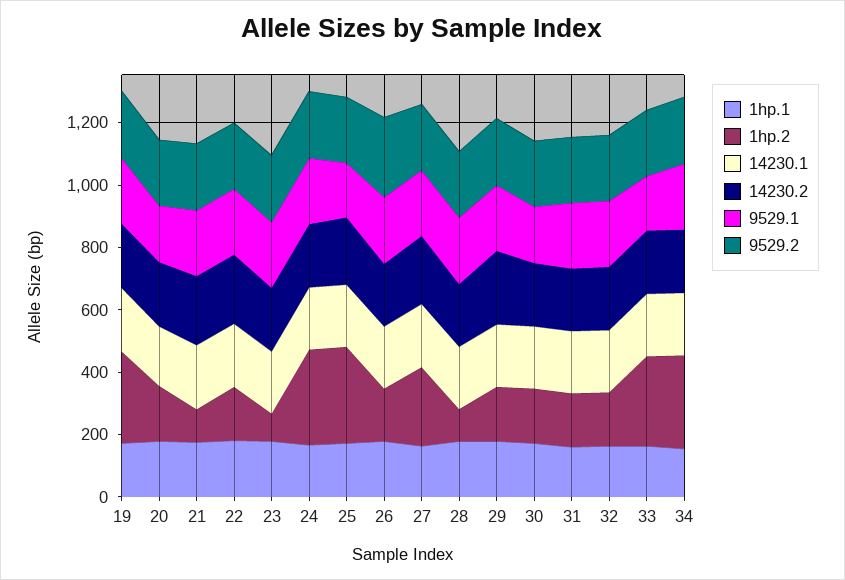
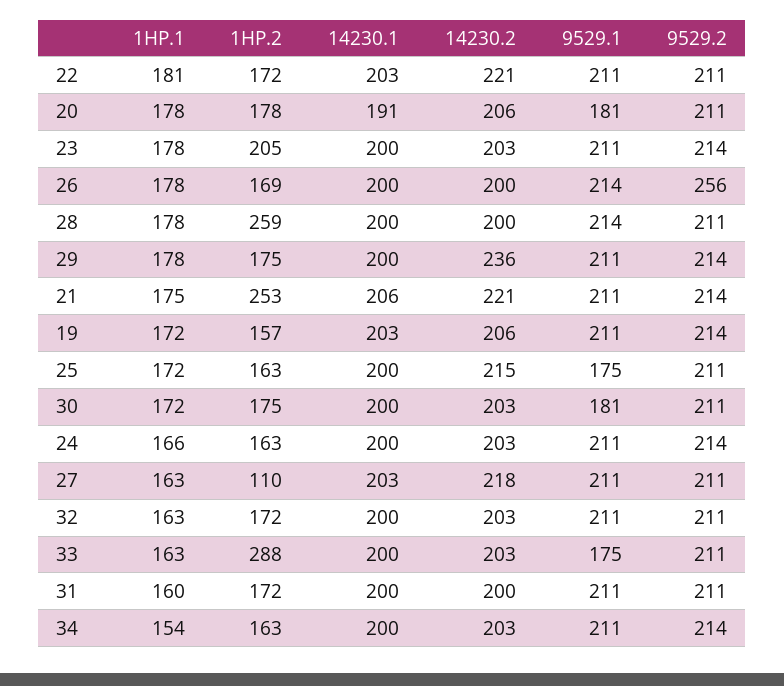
  {
    "1hp.1": {
      "19": 172,
      "20": 178,
      "21": 175,
      "22": 181,
      "23": 178,
      "24": 166,
      "25": 172,
      "26": 178,
      "27": 163,
      "28": 178,
      "29": 178,
      "30": 172,
      "31": 160,
      "32": 163,
      "33": 163,
      "34": 154
    },
    "1hp.2": {
-     "19": 300,
+     "19": 157,
      "20": 178,
-     "21": 100,
+     "21": 253,
      "22": 172,
-     "23": 100,
+     "23": 205,
-     "24": 300,
+     "24": 163,
-     "25": 300,
+     "25": 163,
      "26": 169,
-     "27": 250,
+     "27": 110,
-     "28": 100,
+     "28": 259,
      "29": 175,
      "30": 175,
      "31": 172,
      "32": 172,
      "33": 288,
-     "34": 300
+     "34": 163
    },
    "14230.1": {
      "19": 203,
      "20": 191,
      "21": 206,
      "22": 203,
      "23": 200,
      "24": 200,
      "25": 200,
      "26": 200,
      "27": 203,
      "28": 200,
      "29": 200,
      "30": 200,
      "31": 200,
      "32": 200,
      "33": 200,
      "34": 200
    },
    "14230.2": {
      "19": 206,
      "20": 206,
      "21": 221,
      "22": 221,
      "23": 203,
      "24": 203,
      "25": 215,
      "26": 200,
      "27": 218,
      "28": 200,
      "29": 236,
      "30": 203,
      "31": 200,
      "32": 203,
      "33": 203,
      "34": 203
    },
    "9529.1": {
      "19": 211,
      "20": 181,
      "21": 211,
      "22": 211,
      "23": 211,
      "24": 211,
      "25": 175,
      "26": 214,
      "27": 211,
      "28": 214,
      "29": 211,
      "30": 181,
      "31": 211,
      "32": 211,
      "33": 175,
      "34": 211
    },
    "9529.2": {
      "19": 214,
      "20": 211,
      "21": 214,
      "22": 211,
      "23": 214,
      "24": 214,
      "25": 211,
      "26": 256,
      "27": 211,
      "28": 211,
      "29": 214,
      "30": 211,
      "31": 211,
      "32": 211,
      "33": 211,
      "34": 214
    }
  }

